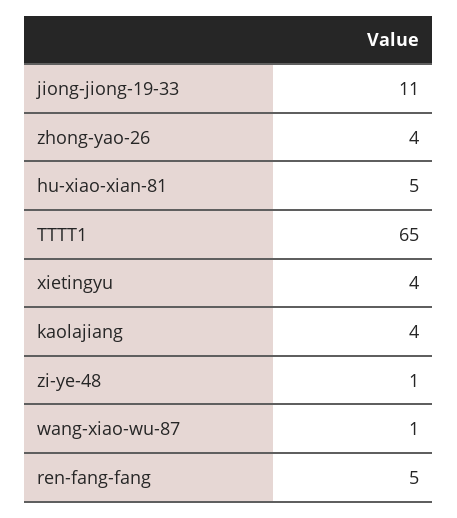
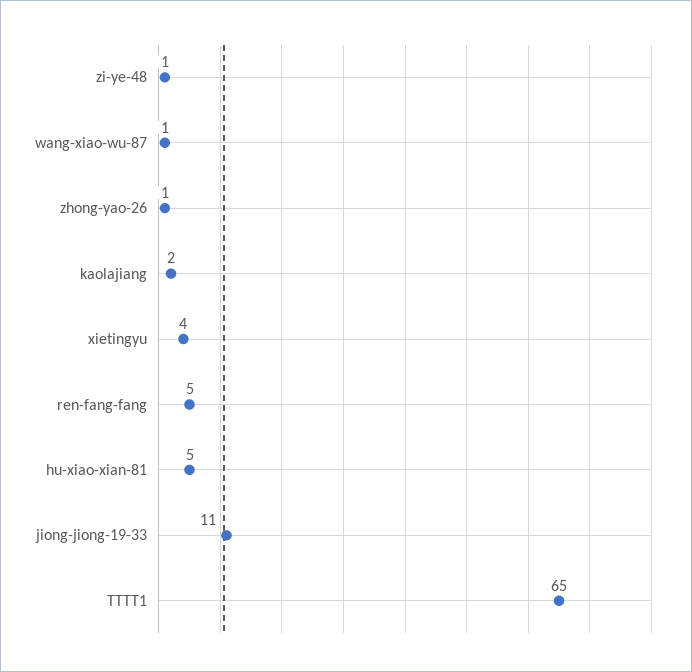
  {
    "jiong-jiong-19-33": 11,
-   "zhong-yao-26": 4,
+   "zhong-yao-26": 1,
    "hu-xiao-xian-81": 5,
    "TTTT1": 65,
    "xietingyu": 4,
-   "kaolajiang": 4,
+   "kaolajiang": 2,
    "zi-ye-48": 1,
    "wang-xiao-wu-87": 1,
    "ren-fang-fang": 5
  }

